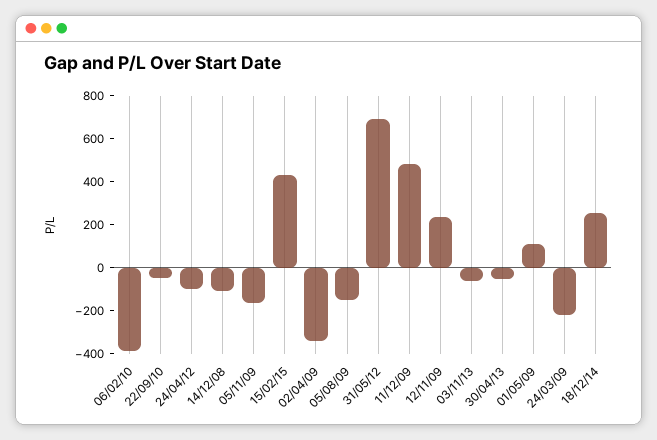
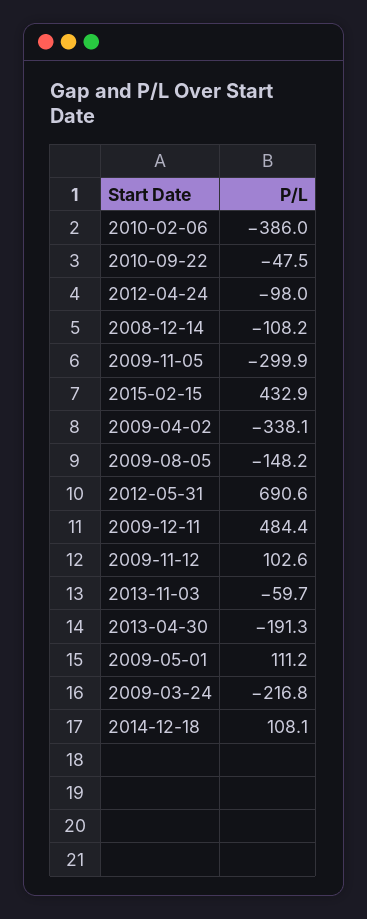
  {
    "06/02/10": -386,
    "22/09/10": -47.5,
    "24/04/12": -98,
    "14/12/08": -108.2,
-   "05/11/09": -150,
+   "05/11/09": -299.9,
    "15/02/15": 432.9,
    "02/04/09": -338.1,
    "05/08/09": -148.2,
    "31/05/12": 690.6,
    "11/12/09": 484.4,
-   "12/11/09": 250,
+   "12/11/09": 102.6,
    "03/11/13": -59.7,
-   "30/04/13": -50,
+   "30/04/13": -191.3,
    "01/05/09": 111.2,
    "24/03/09": -216.8,
-   "18/12/14": 250
+   "18/12/14": 108.1
  }

